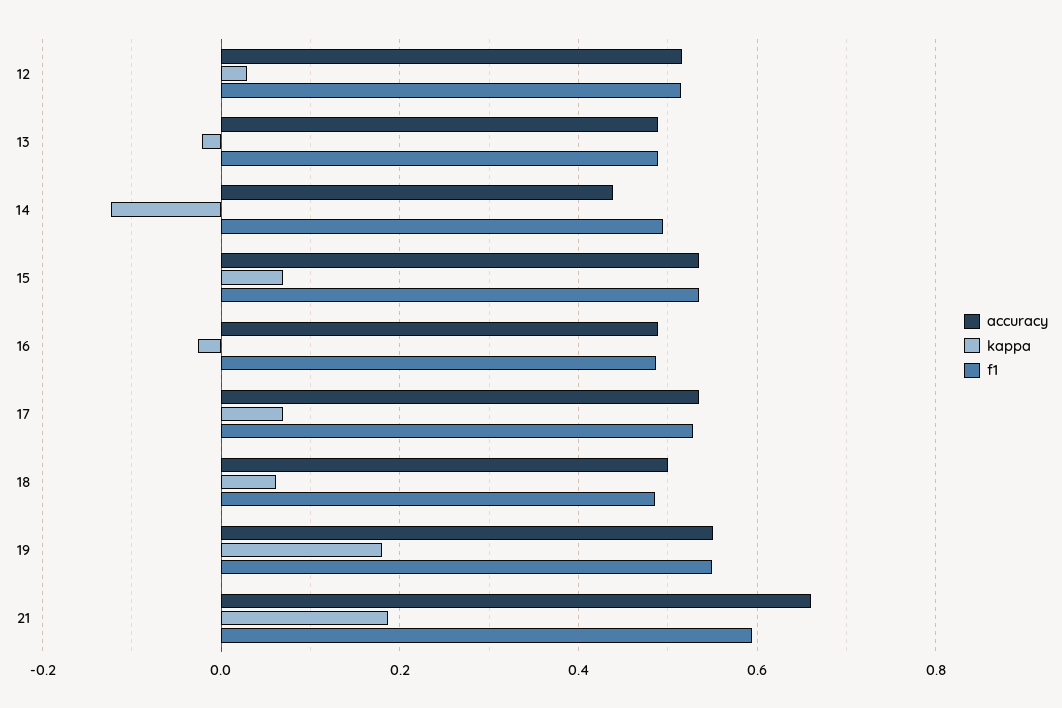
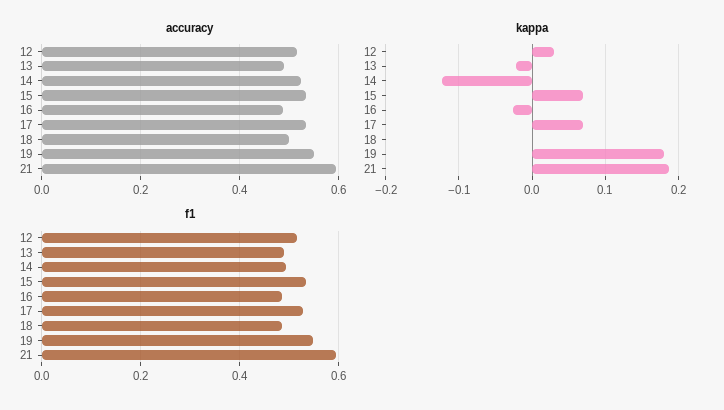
  {
    "accuracy": {
      "12": 0.52,
      "13": 0.48,
-     "14": 0.44,
+     "14": 0.52,
      "15": 0.54,
      "16": 0.48,
      "17": 0.54,
      "18": 0.5,
      "19": 0.56,
-     "21": 0.66
+     "21": 0.6
    },
    "kappa": {
      "12": 0.03,
      "13": -0.02,
      "14": -0.12,
      "15": 0.07,
      "16": -0.03,
      "17": 0.07,
-     "18": 0.06,
+     "18": 0,
      "19": 0.18,
      "21": 0.19
    },
    "f1": {
      "12": 0.52,
      "13": 0.48,
      "14": 0.5,
      "15": 0.54,
      "16": 0.48,
      "17": 0.52,
      "18": 0.48,
      "19": 0.54,
      "21": 0.6
    }
  }

